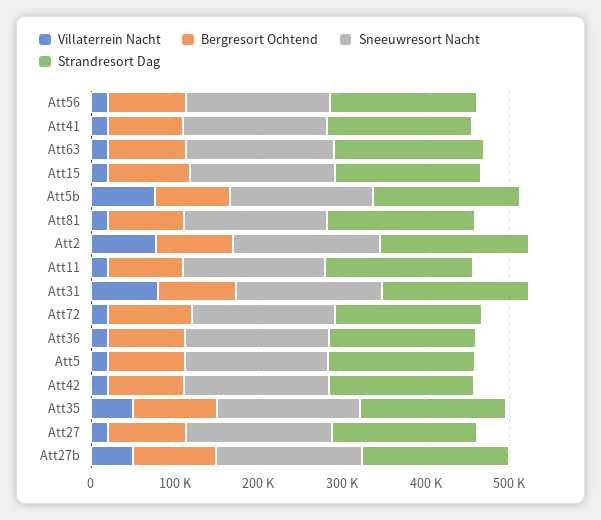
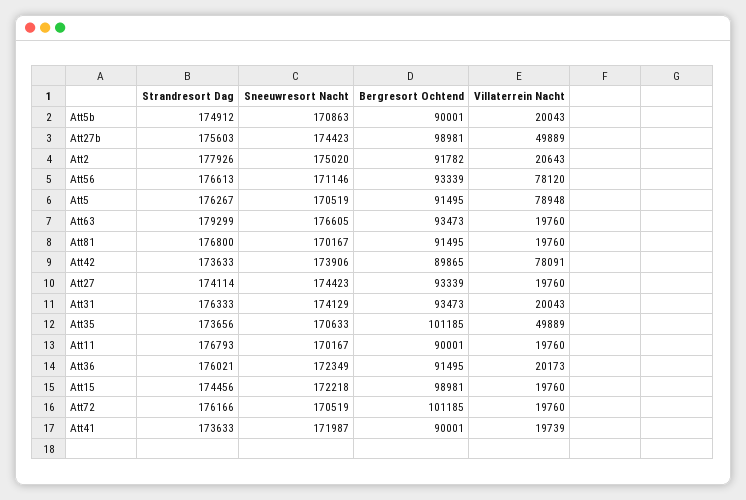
  {
    "Villaterrein Nacht": {
-     "Att56": 20000,
+     "Att56": 78120,
      "Att41": 19739,
      "Att63": 19760,
      "Att15": 19760,
-     "Att5b": 80000,
+     "Att5b": 20043,
      "Att81": 19760,
-     "Att2": 80000,
+     "Att2": 20643,
      "Att11": 19760,
-     "Att31": 80000,
+     "Att31": 20043,
      "Att72": 19760,
      "Att36": 20173,
-     "Att5": 20000,
+     "Att5": 78948,
-     "Att42": 20000,
+     "Att42": 78091,
      "Att35": 49889,
      "Att27": 19760,
      "Att27b": 49889
    },
    "Bergresort Ochtend": {
      "Att56": 93339,
      "Att41": 90001,
      "Att63": 93473,
      "Att15": 98981,
      "Att5b": 90001,
      "Att81": 91495,
      "Att2": 91782,
      "Att11": 90001,
      "Att31": 93473,
      "Att72": 101185,
      "Att36": 91495,
      "Att5": 91495,
      "Att42": 89865,
      "Att35": 101185,
      "Att27": 93339,
      "Att27b": 98981
    },
    "Sneeuwresort Nacht": {
      "Att56": 171146,
      "Att41": 171987,
      "Att63": 176605,
      "Att15": 172218,
      "Att5b": 170863,
      "Att81": 170167,
      "Att2": 175020,
      "Att11": 170167,
      "Att31": 174129,
      "Att72": 170519,
      "Att36": 172349,
      "Att5": 170519,
      "Att42": 173906,
      "Att35": 170633,
      "Att27": 174423,
      "Att27b": 174423
    },
    "Strandresort Dag": {
      "Att56": 176613,
      "Att41": 173633,
      "Att63": 179299,
      "Att15": 174456,
      "Att5b": 174912,
      "Att81": 176800,
      "Att2": 177926,
      "Att11": 176793,
      "Att31": 176333,
      "Att72": 176166,
      "Att36": 176021,
      "Att5": 176267,
      "Att42": 173633,
      "Att35": 173656,
      "Att27": 174114,
      "Att27b": 175603
    }
  }

